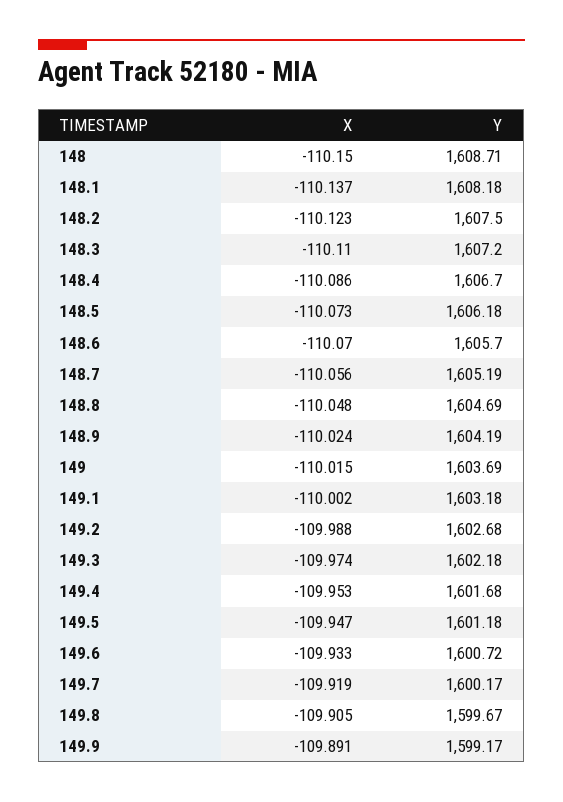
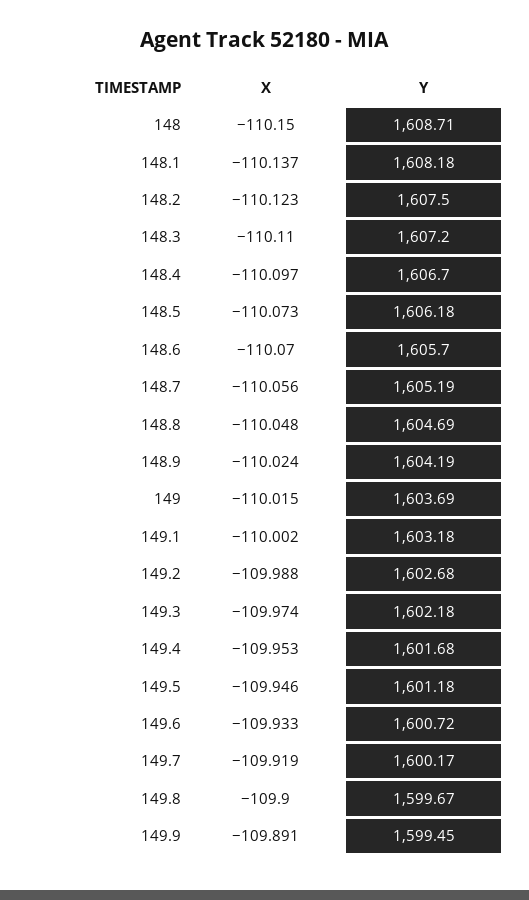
  {
    "X": {
      "148": -110.15,
      "148.1": -110.137,
      "148.2": -110.123,
      "148.3": -110.11,
-     "148.4": -110.086,
+     "148.4": -110.097,
      "148.5": -110.073,
      "148.6": -110.07,
      "148.7": -110.056,
      "148.8": -110.048,
      "148.9": -110.024,
      "149": -110.015,
      "149.1": -110.002,
      "149.2": -109.988,
      "149.3": -109.974,
      "149.4": -109.953,
-     "149.5": -109.947,
+     "149.5": -109.946,
      "149.6": -109.933,
      "149.7": -109.919,
-     "149.8": -109.905,
+     "149.8": -109.9,
      "149.9": -109.891
    },
    "Y": {
      "148": 1608.71,
      "148.1": 1608.18,
      "148.2": 1607.5,
      "148.3": 1607.2,
      "148.4": 1606.7,
      "148.5": 1606.18,
      "148.6": 1605.7,
      "148.7": 1605.19,
      "148.8": 1604.69,
      "148.9": 1604.19,
      "149": 1603.69,
      "149.1": 1603.18,
      "149.2": 1602.68,
      "149.3": 1602.18,
      "149.4": 1601.68,
      "149.5": 1601.18,
      "149.6": 1600.72,
      "149.7": 1600.17,
      "149.8": 1599.67,
-     "149.9": 1599.17
+     "149.9": 1599.45
    }
  }

